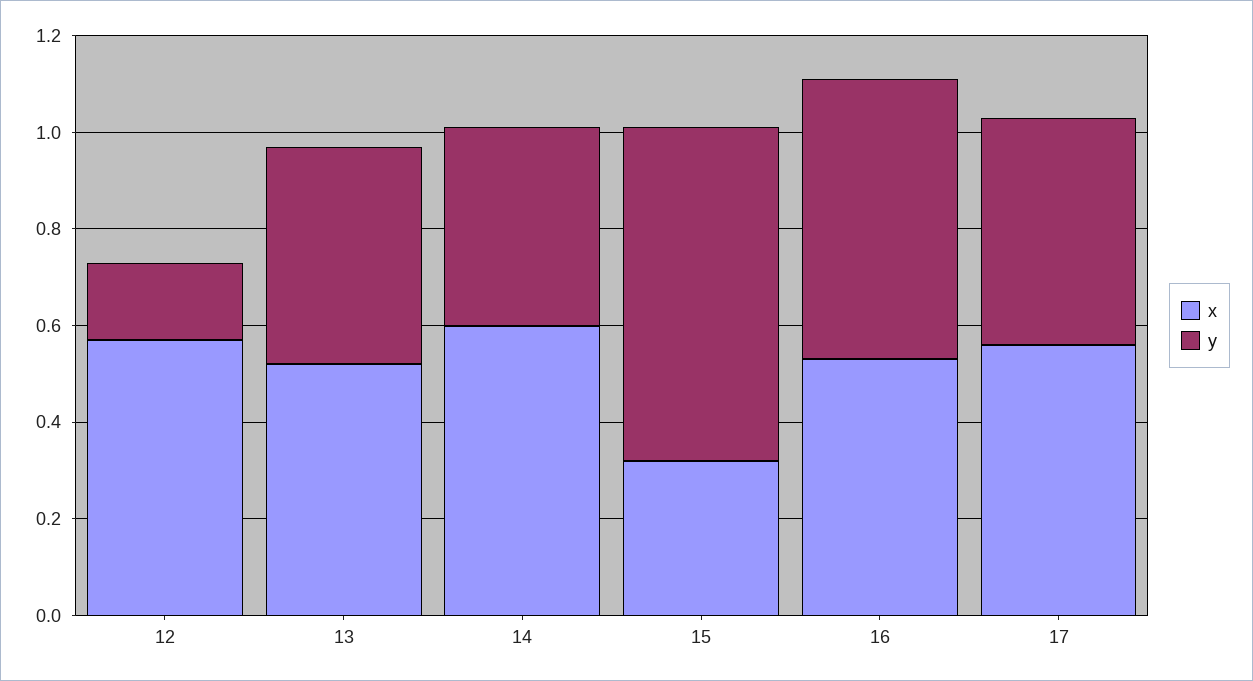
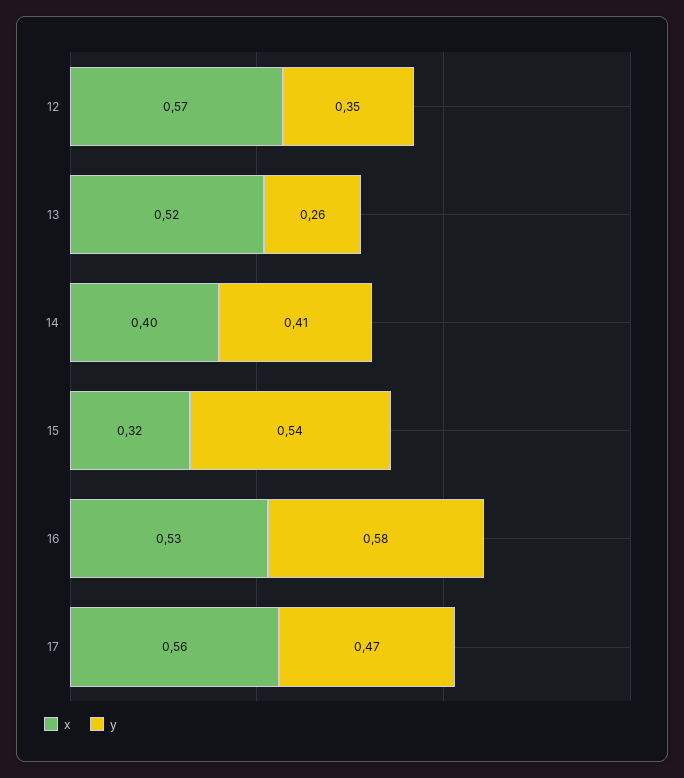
  {
    "x": {
      "12": 0.57,
      "13": 0.52,
-     "14": 0.6,
+     "14": 0.4,
      "15": 0.32,
      "16": 0.53,
      "17": 0.56
    },
    "y": {
-     "12": 0.15,
+     "12": 0.35,
-     "13": 0.45,
+     "13": 0.26,
      "14": 0.41,
-     "15": 0.7,
+     "15": 0.54,
      "16": 0.58,
      "17": 0.47
    }
  }

